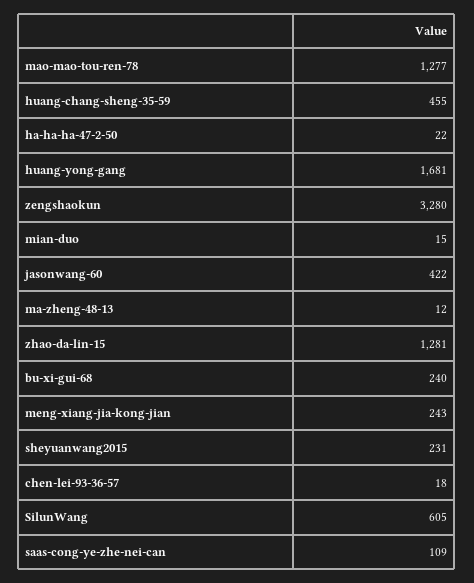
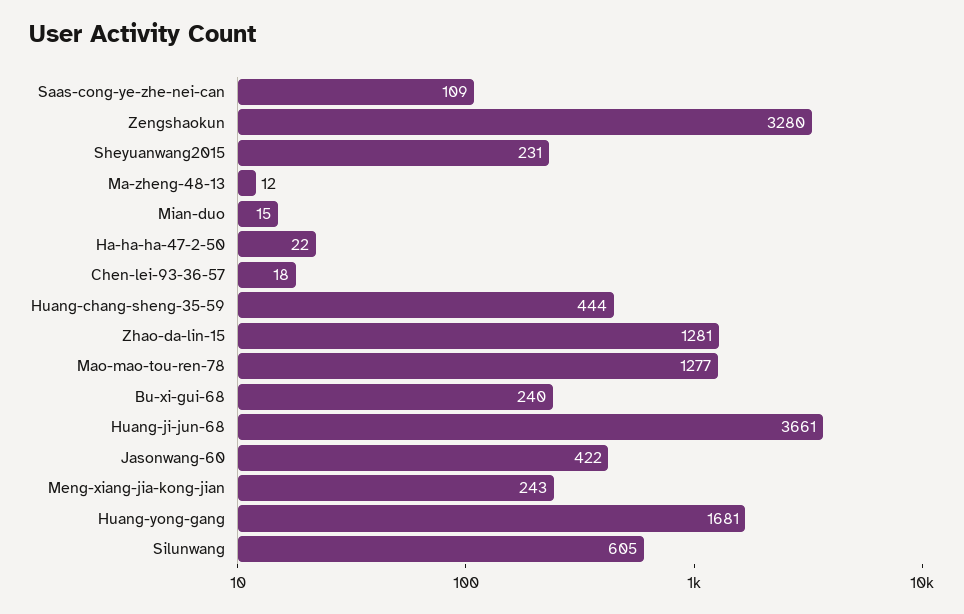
  {
    "mao-mao-tou-ren-78": 1277,
-   "huang-chang-sheng-35-59": 455,
+   "huang-chang-sheng-35-59": 444,
    "ha-ha-ha-47-2-50": 22,
    "huang-yong-gang": 1681,
    "zengshaokun": 3280,
    "mian-duo": 15,
    "jasonwang-60": 422,
    "ma-zheng-48-13": 12,
    "zhao-da-lin-15": 1281,
    "bu-xi-gui-68": 240,
    "meng-xiang-jia-kong-jian": 243,
    "sheyuanwang2015": 231,
    "chen-lei-93-36-57": 18,
    "SilunWang": 605,
-   "saas-cong-ye-zhe-nei-can": 109
+   "saas-cong-ye-zhe-nei-can": 109,
+   "Huang-ji-jun-68": 3661
  }

